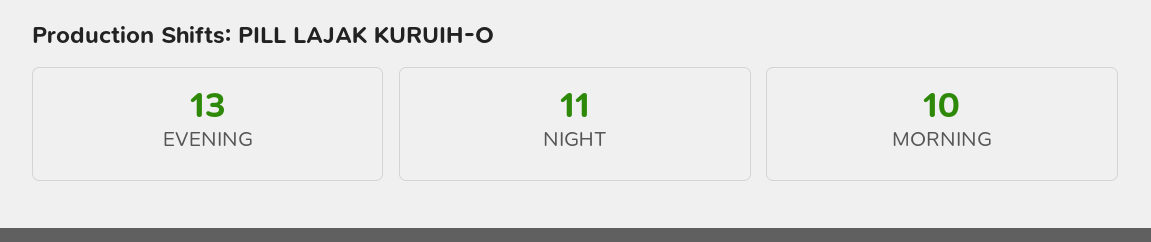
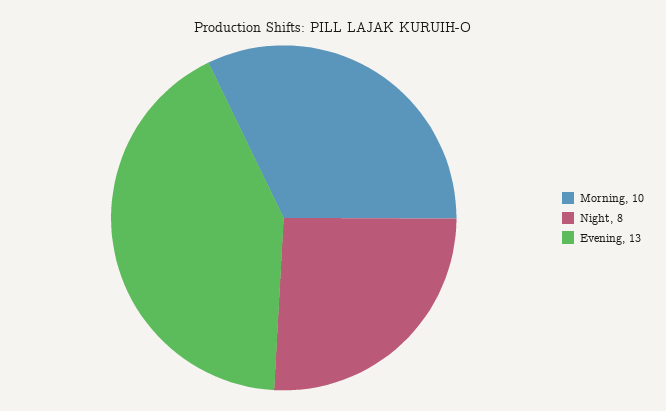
  {
    "EVENING": 13,
-   "NIGHT": 11,
+   "NIGHT": 8,
    "MORNING": 10
  }

